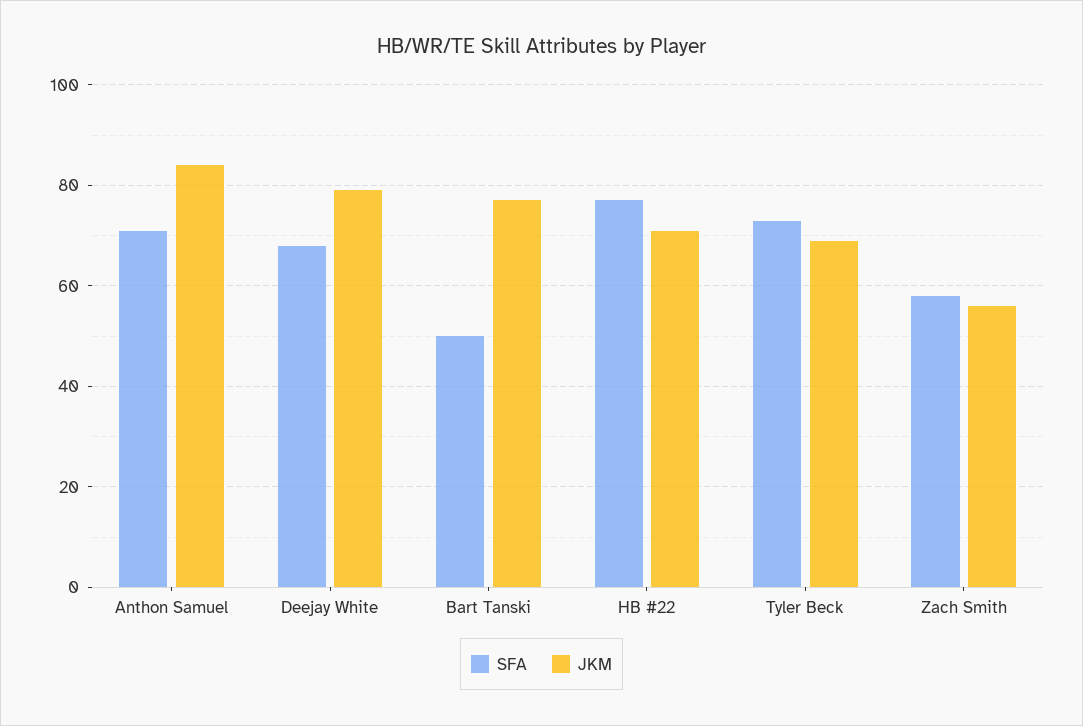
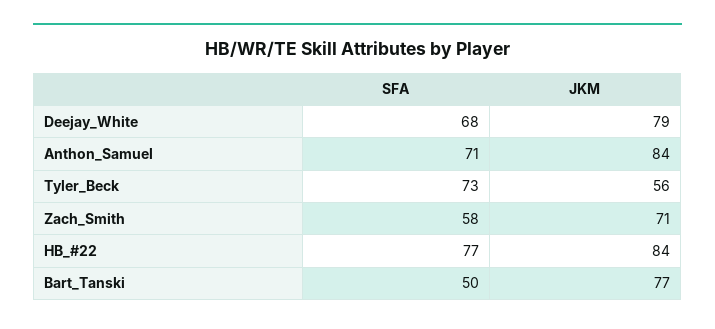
  {
    "SFA": {
      "Anthon Samuel": 71,
      "Deejay White": 68,
      "Bart Tanski": 50,
      "HB #22": 77,
      "Tyler Beck": 73,
      "Zach Smith": 58
    },
    "JKM": {
      "Anthon Samuel": 84,
      "Deejay White": 79,
      "Bart Tanski": 77,
-     "HB #22": 70,
+     "HB #22": 84,
-     "Tyler Beck": 70,
+     "Tyler Beck": 56,
-     "Zach Smith": 55
+     "Zach Smith": 71
    }
  }

